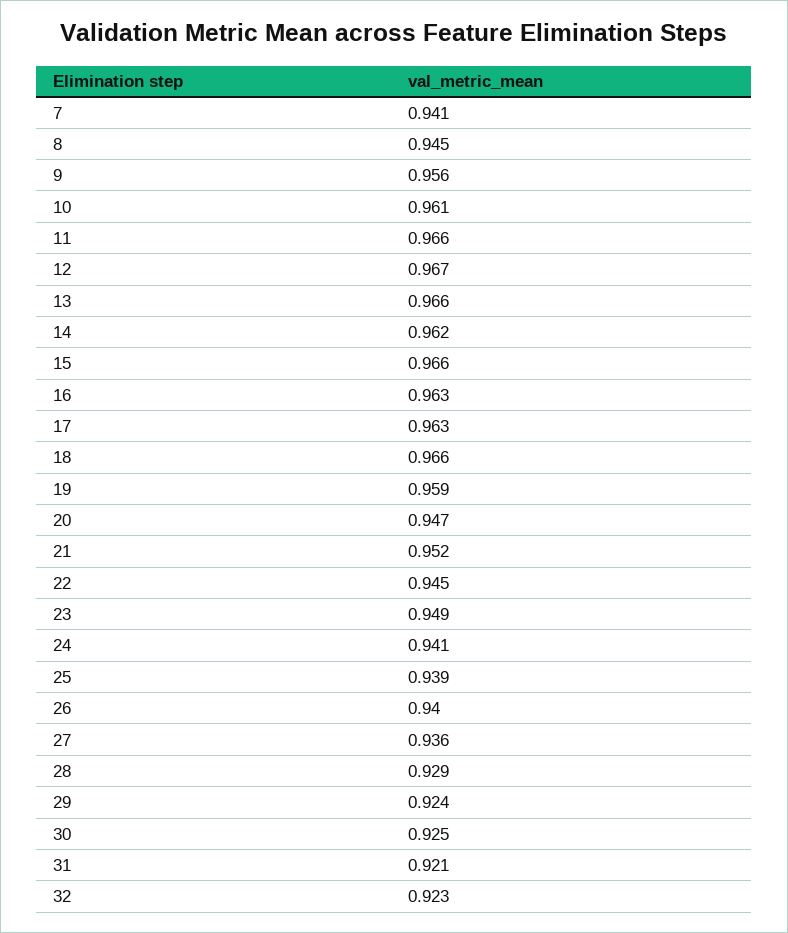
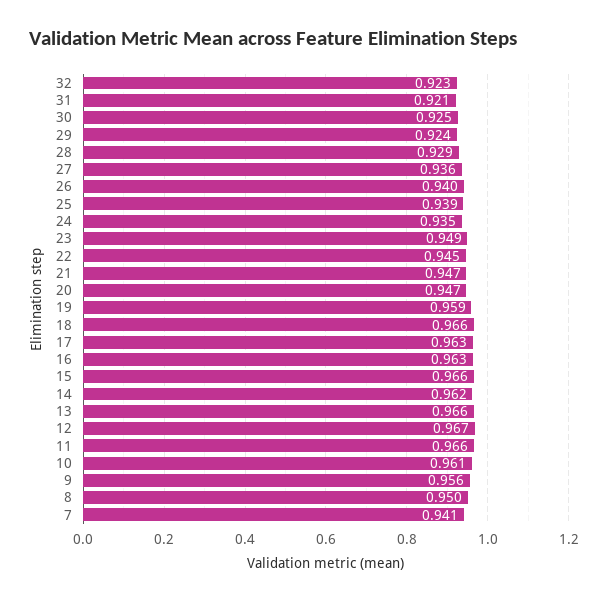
  {
    "7": 0.941,
-   "8": 0.945,
+   "8": 0.95,
    "9": 0.956,
    "10": 0.961,
    "11": 0.966,
    "12": 0.967,
    "13": 0.966,
    "14": 0.962,
    "15": 0.966,
    "16": 0.963,
    "17": 0.963,
    "18": 0.966,
    "19": 0.959,
    "20": 0.947,
-   "21": 0.952,
+   "21": 0.947,
    "22": 0.945,
    "23": 0.949,
-   "24": 0.941,
+   "24": 0.935,
    "25": 0.939,
    "26": 0.94,
    "27": 0.936,
    "28": 0.929,
    "29": 0.924,
    "30": 0.925,
    "31": 0.921,
    "32": 0.923
  }

